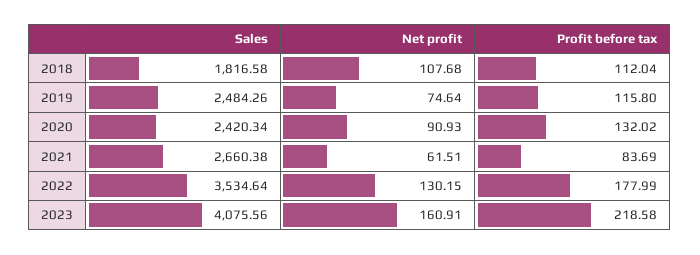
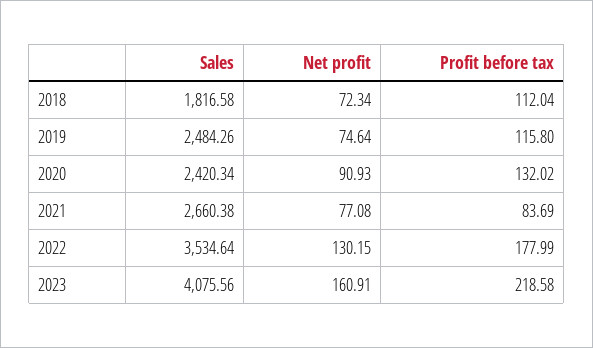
  {
    "Sales": {
      "2018": 1816.58,
      "2019": 2484.26,
      "2020": 2420.34,
      "2021": 2660.38,
      "2022": 3534.64,
      "2023": 4075.56
    },
    "Net profit": {
-     "2018": 107.68,
+     "2018": 72.34,
      "2019": 74.64,
      "2020": 90.93,
-     "2021": 61.51,
+     "2021": 77.08,
      "2022": 130.15,
      "2023": 160.91
    },
    "Profit before tax": {
      "2018": 112.04,
      "2019": 115.8,
      "2020": 132.02,
      "2021": 83.69,
      "2022": 177.99,
      "2023": 218.58
    }
  }

